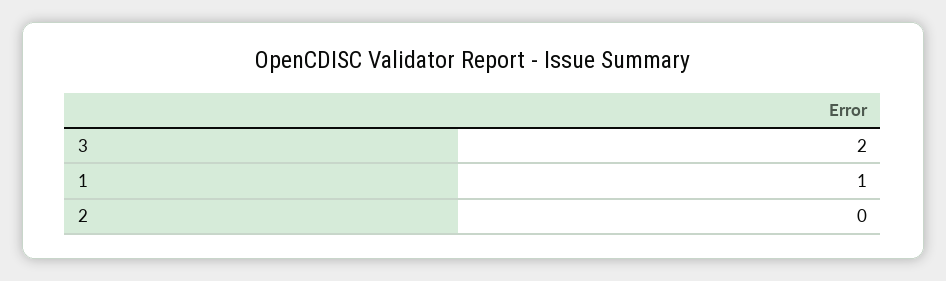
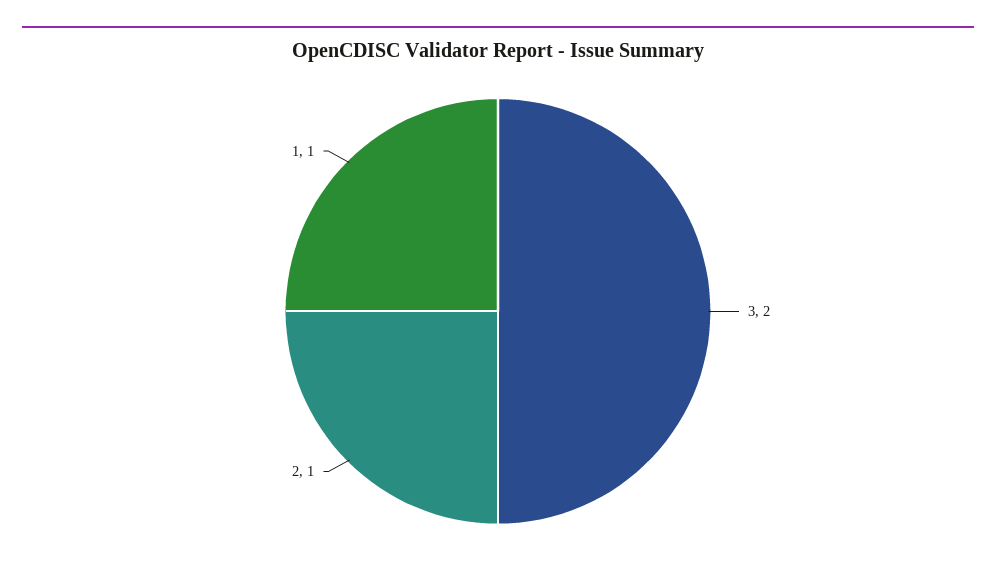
  {
    "3": 2,
    "1": 1,
-   "2": 0
+   "2": 1
  }

